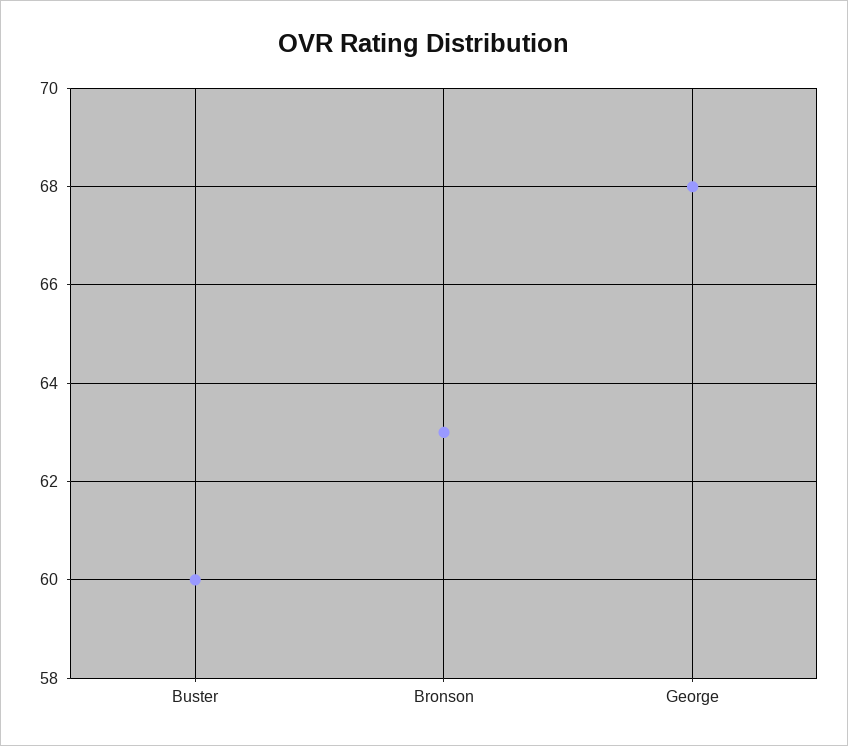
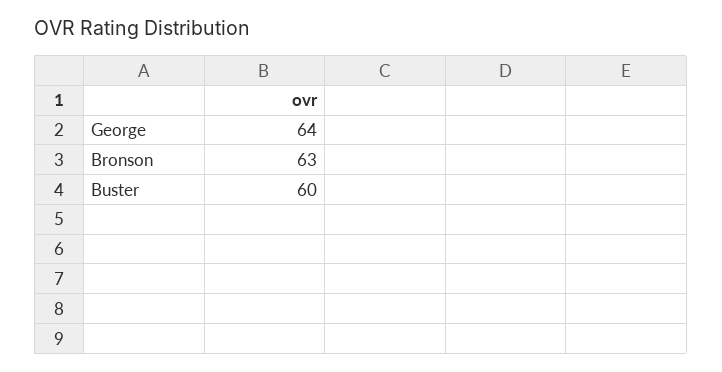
  {
    "Buster": 60,
    "Bronson": 63,
-   "George": 68
+   "George": 64
  }

